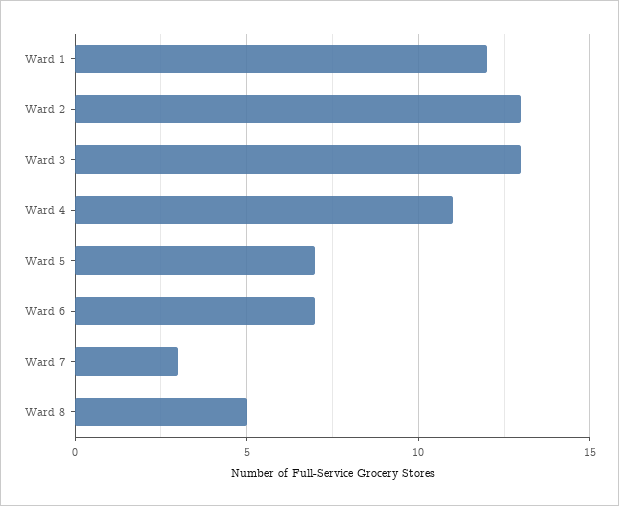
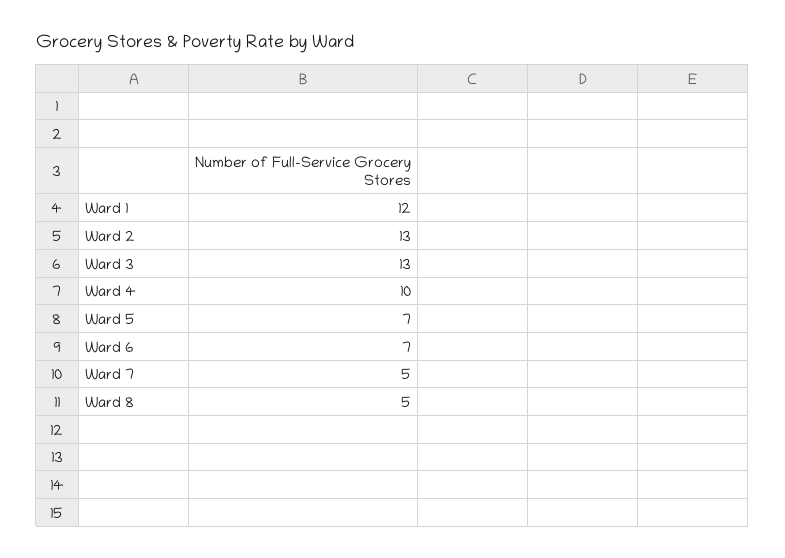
  {
    "Ward 1": 12,
    "Ward 2": 13,
    "Ward 3": 13,
-   "Ward 4": 11,
+   "Ward 4": 10,
    "Ward 5": 7,
    "Ward 6": 7,
-   "Ward 7": 3,
+   "Ward 7": 5,
    "Ward 8": 5
  }

